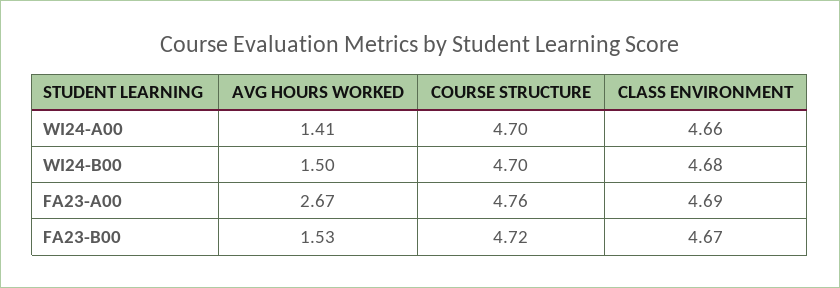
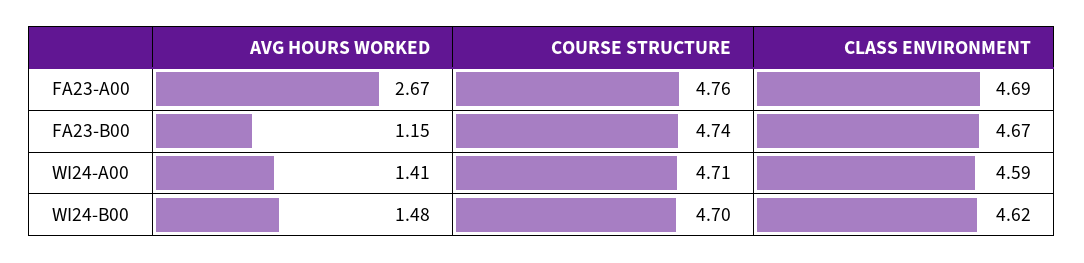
  {
    "AVG HOURS WORKED": {
      "WI24-A00": 1.41,
-     "WI24-B00": 1.5,
+     "WI24-B00": 1.48,
      "FA23-A00": 2.67,
-     "FA23-B00": 1.53
+     "FA23-B00": 1.15
    },
    "COURSE STRUCTURE": {
-     "WI24-A00": 4.7,
+     "WI24-A00": 4.71,
      "WI24-B00": 4.7,
      "FA23-A00": 4.76,
-     "FA23-B00": 4.72
+     "FA23-B00": 4.74
    },
    "CLASS ENVIRONMENT": {
-     "WI24-A00": 4.66,
+     "WI24-A00": 4.59,
-     "WI24-B00": 4.68,
+     "WI24-B00": 4.62,
      "FA23-A00": 4.69,
      "FA23-B00": 4.67
    }
  }

